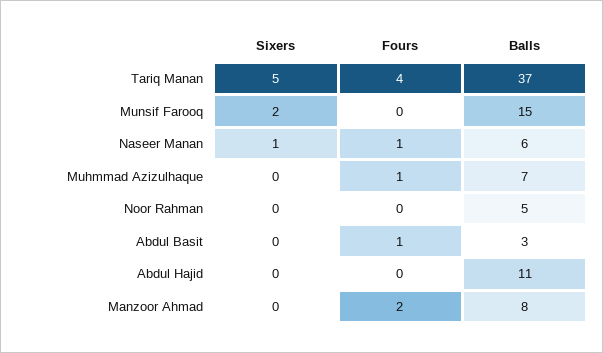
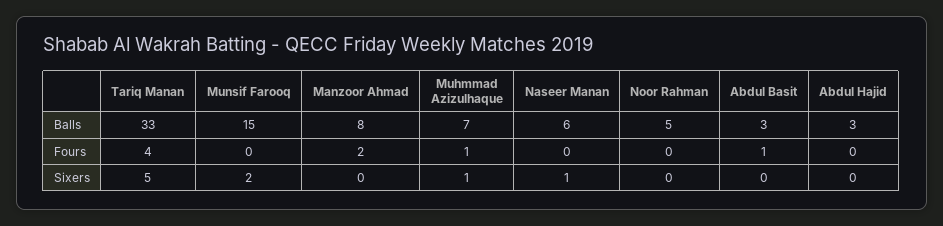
  {
    "Sixers": {
      "Tariq Manan": 5,
      "Munsif Farooq": 2,
      "Naseer Manan": 1,
-     "Muhmmad Azizulhaque": 0,
+     "Muhmmad Azizulhaque": 1,
      "Noor Rahman": 0,
      "Abdul Basit": 0,
      "Abdul Hajid": 0,
      "Manzoor Ahmad": 0
    },
    "Fours": {
      "Tariq Manan": 4,
      "Munsif Farooq": 0,
-     "Naseer Manan": 1,
+     "Naseer Manan": 0,
      "Muhmmad Azizulhaque": 1,
      "Noor Rahman": 0,
      "Abdul Basit": 1,
      "Abdul Hajid": 0,
      "Manzoor Ahmad": 2
    },
    "Balls": {
-     "Tariq Manan": 37,
+     "Tariq Manan": 33,
      "Munsif Farooq": 15,
      "Naseer Manan": 6,
      "Muhmmad Azizulhaque": 7,
      "Noor Rahman": 5,
      "Abdul Basit": 3,
-     "Abdul Hajid": 11,
+     "Abdul Hajid": 3,
      "Manzoor Ahmad": 8
    }
  }

